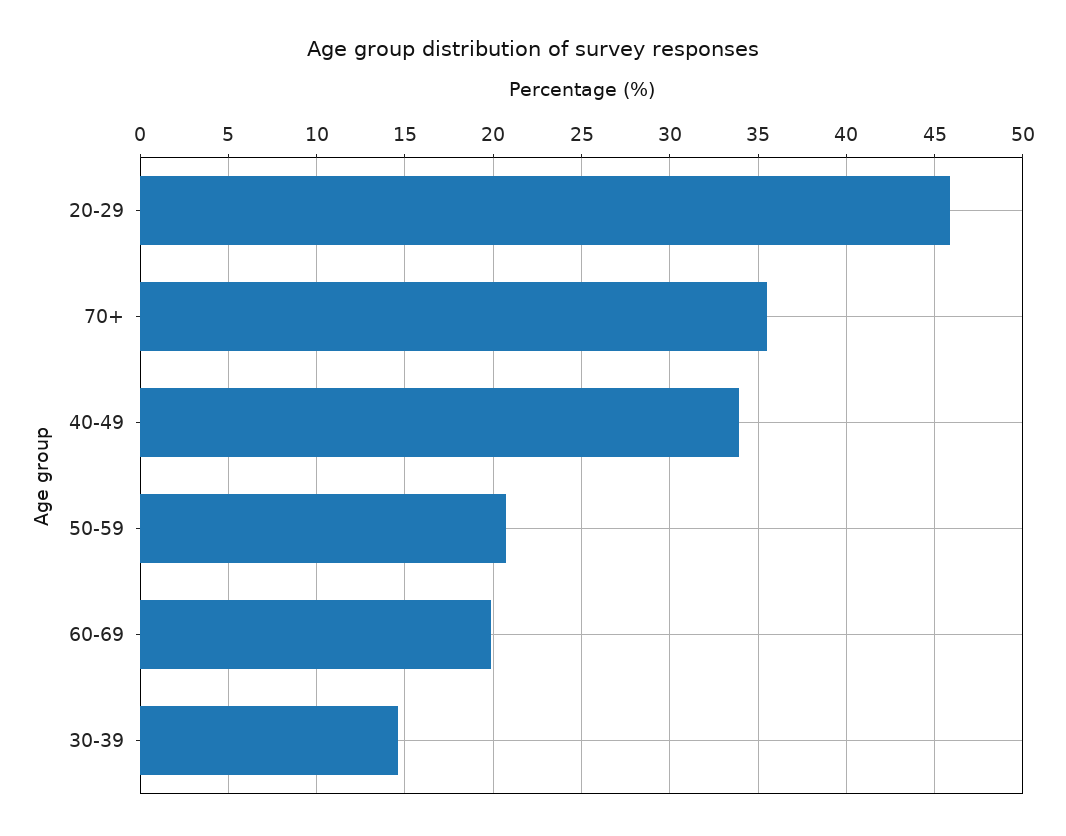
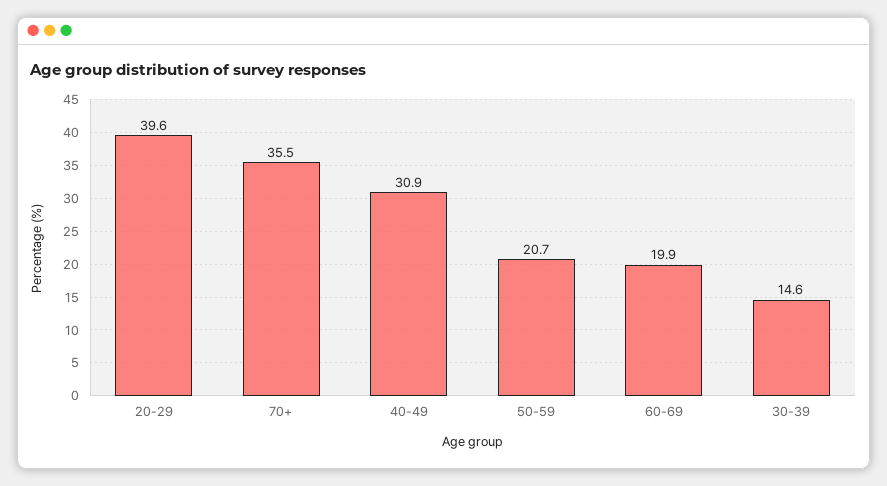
  {
-   "20-29": 46,
+   "20-29": 39.6,
    "70+": 35.5,
-   "40-49": 34,
+   "40-49": 30.9,
    "50-59": 20.7,
    "60-69": 19.9,
    "30-39": 14.6
  }

